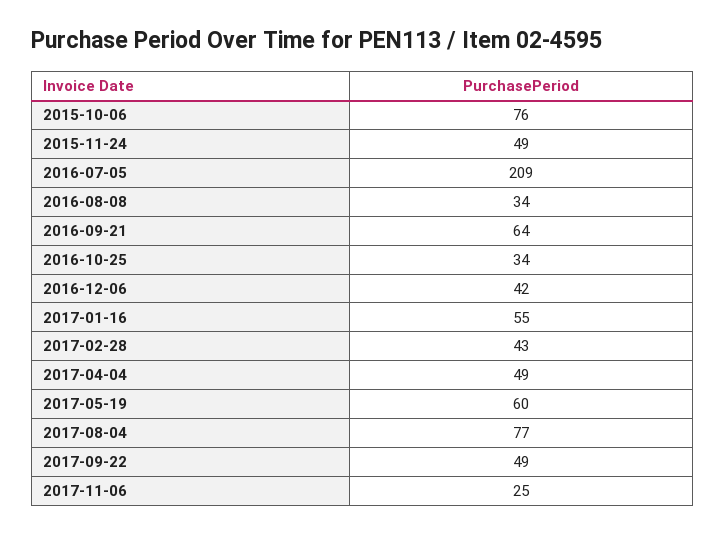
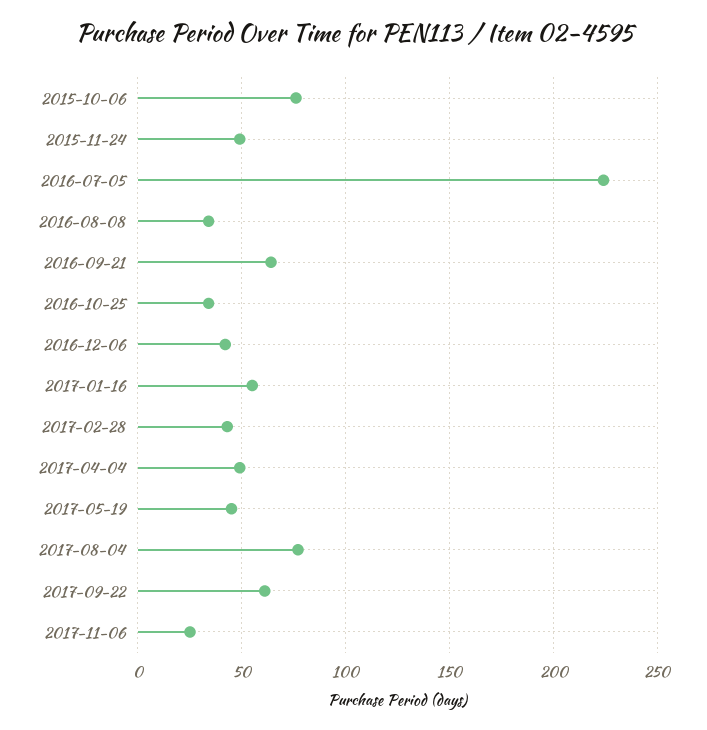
  {
    "2015-10-06": 76,
    "2015-11-24": 49,
-   "2016-07-05": 209,
+   "2016-07-05": 225,
    "2016-08-08": 34,
    "2016-09-21": 64,
    "2016-10-25": 34,
    "2016-12-06": 42,
    "2017-01-16": 55,
    "2017-02-28": 43,
    "2017-04-04": 49,
-   "2017-05-19": 60,
+   "2017-05-19": 45,
    "2017-08-04": 77,
-   "2017-09-22": 49,
+   "2017-09-22": 60,
    "2017-11-06": 25
  }

